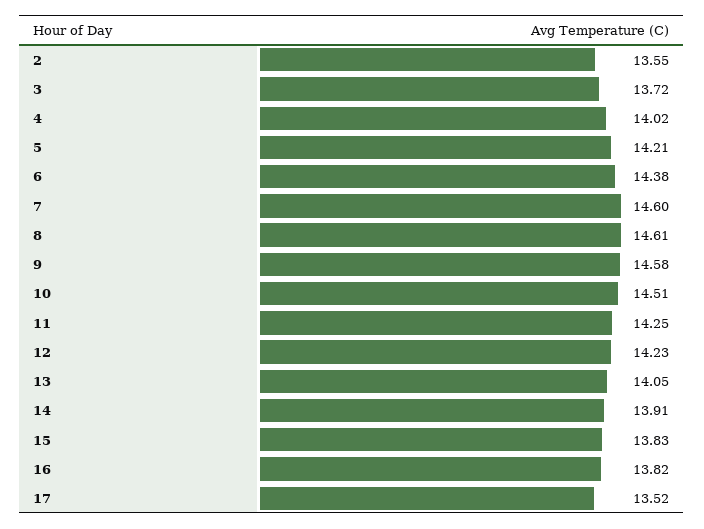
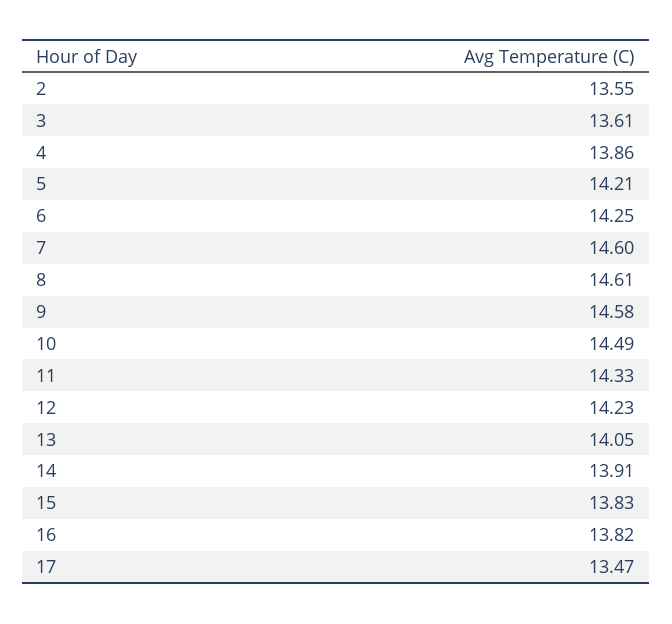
  {
    "2": 13.55,
-   "3": 13.72,
+   "3": 13.61,
-   "4": 14.02,
+   "4": 13.86,
    "5": 14.21,
-   "6": 14.38,
+   "6": 14.25,
    "7": 14.6,
    "8": 14.61,
    "9": 14.58,
-   "10": 14.51,
+   "10": 14.49,
-   "11": 14.25,
+   "11": 14.33,
    "12": 14.23,
    "13": 14.05,
    "14": 13.91,
    "15": 13.83,
    "16": 13.82,
-   "17": 13.52
+   "17": 13.47
  }

